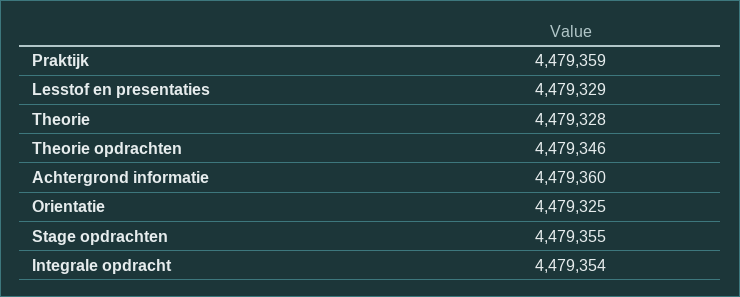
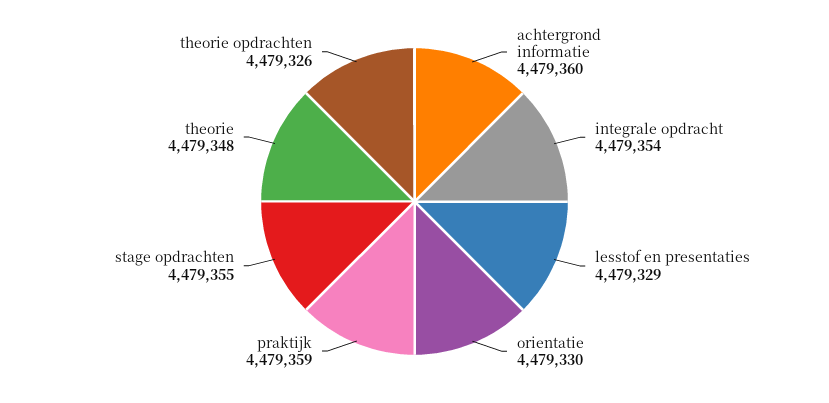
  {
    "Praktijk": 4479359,
    "Lesstof en presentaties": 4479329,
-   "Theorie": 4479328,
+   "Theorie": 4479348,
-   "Theorie opdrachten": 4479346,
+   "Theorie opdrachten": 4479326,
    "Achtergrond informatie": 4479360,
-   "Orientatie": 4479325,
+   "Orientatie": 4479330,
    "Stage opdrachten": 4479355,
    "Integrale opdracht": 4479354
  }

